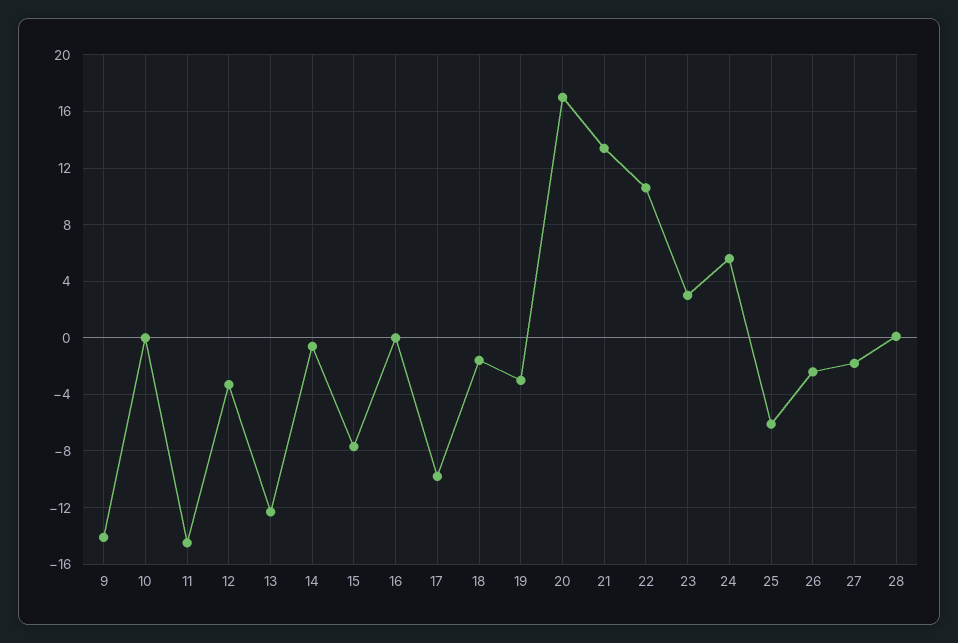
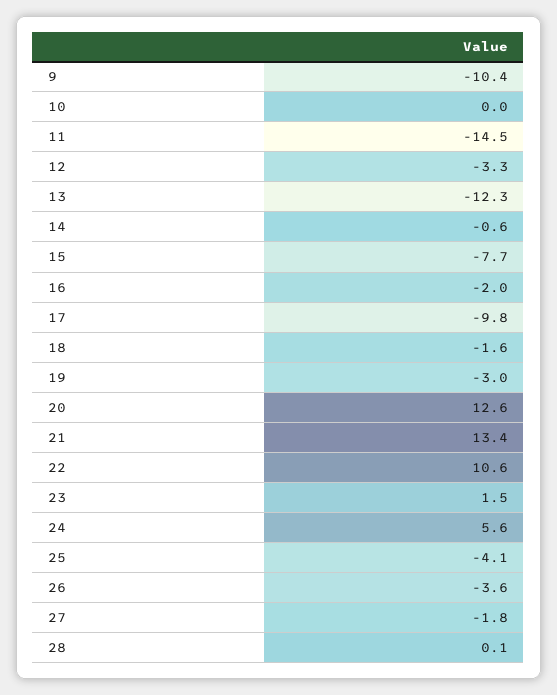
  {
-   "9": -14,
+   "9": -10.4,
    "10": 0,
    "11": -14.5,
    "12": -3.3,
    "13": -12.3,
    "14": -0.6,
    "15": -7.7,
-   "16": 0,
+   "16": -2,
    "17": -9.8,
    "18": -1.6,
    "19": -3,
-   "20": 17,
+   "20": 12.6,
    "21": 13.4,
    "22": 10.6,
-   "23": 3,
+   "23": 1.5,
    "24": 5.6,
-   "25": -6,
+   "25": -4.1,
-   "26": -2.5,
+   "26": -3.6,
    "27": -1.8,
    "28": 0.1
  }

